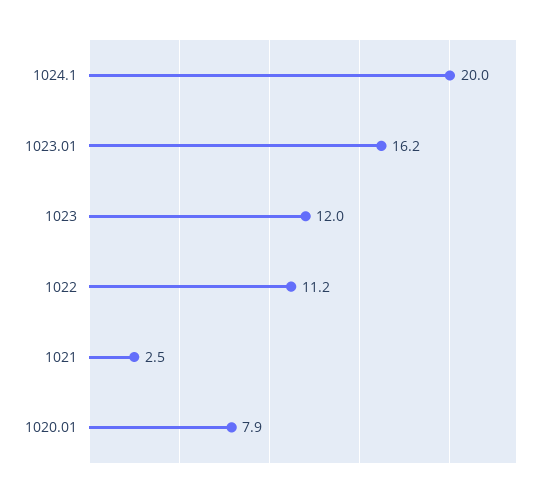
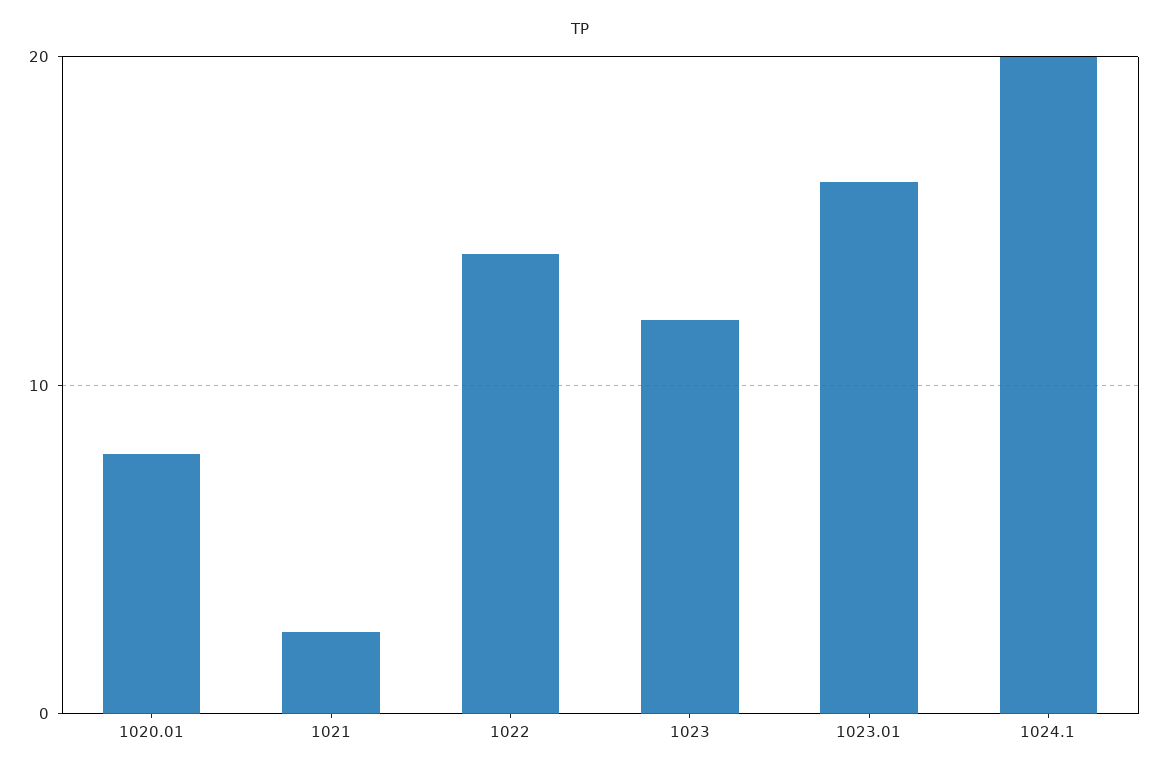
  {
    "1024.1": 20,
    "1023.01": 16.2,
    "1023": 12,
-   "1022": 11.2,
+   "1022": 14,
    "1021": 2.5,
    "1020.01": 7.9
  }

